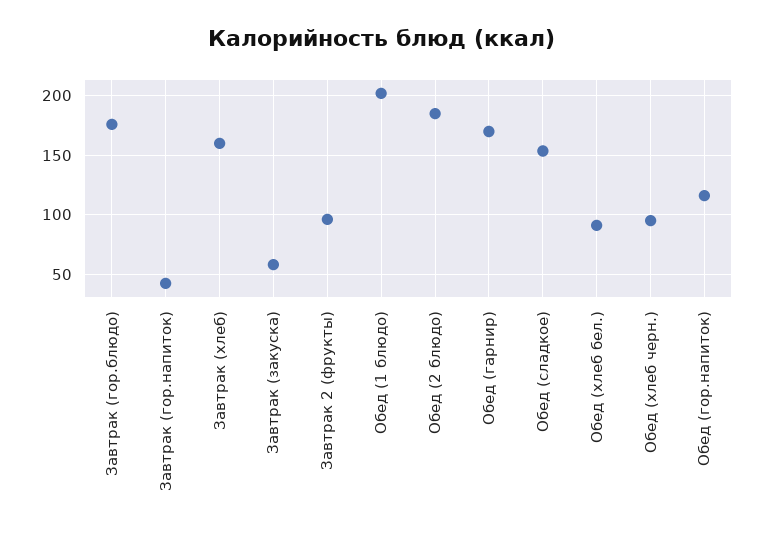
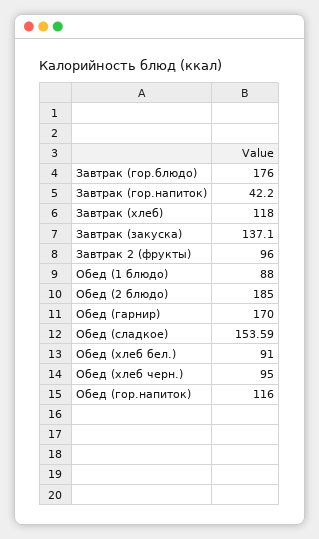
  {
    "Завтрак (гор.блюдо)": 176,
    "Завтрак (гор.напиток)": 42.2,
-   "Завтрак (хлеб)": 160,
+   "Завтрак (хлеб)": 118,
-   "Завтрак (закуска)": 60,
+   "Завтрак (закуска)": 137.1,
    "Завтрак 2 (фрукты)": 96,
-   "Обед (1 блюдо)": 200,
+   "Обед (1 блюдо)": 88,
    "Обед (2 блюдо)": 185,
    "Обед (гарнир)": 170,
    "Обед (сладкое)": 153.59,
    "Обед (хлеб бел.)": 91,
    "Обед (хлеб черн.)": 95,
    "Обед (гор.напиток)": 116
  }

